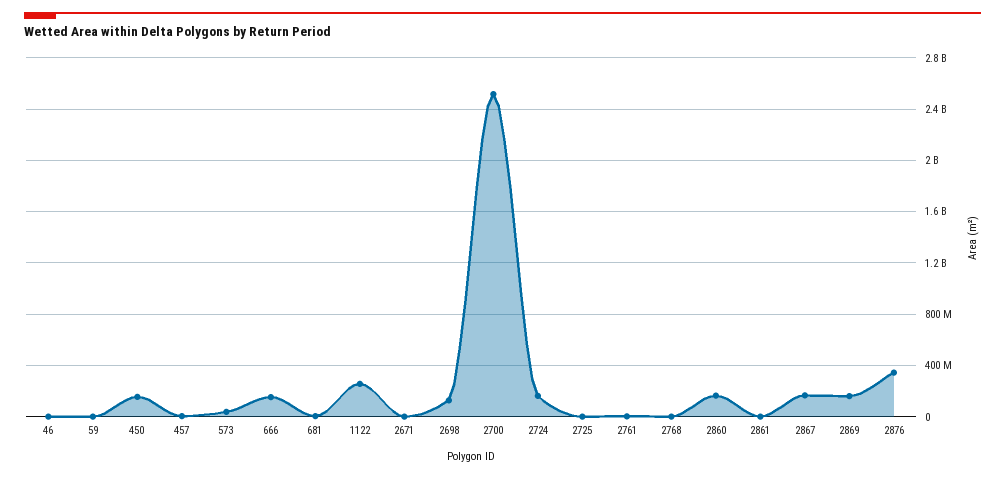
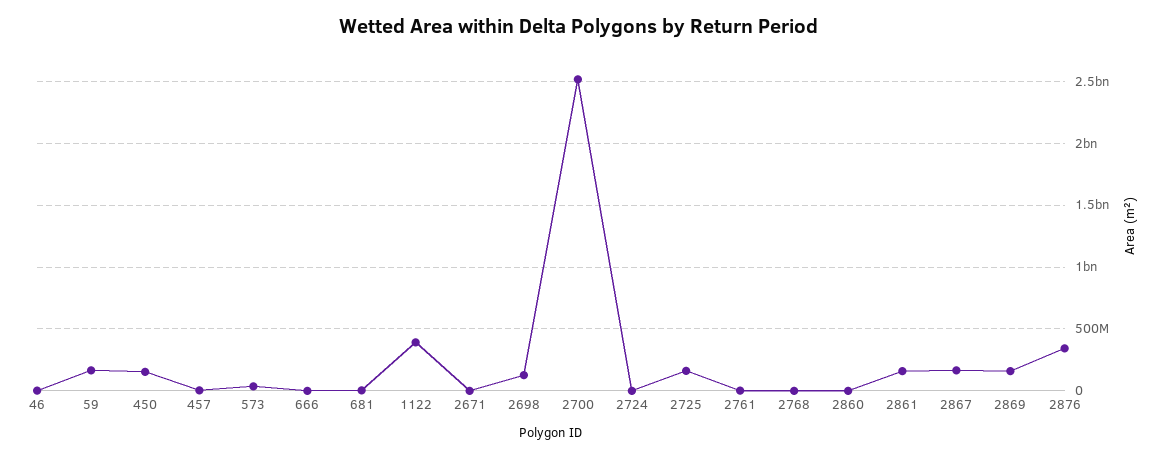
  {
    "46": 0,
-   "59": 0,
+   "59": 150000000,
    "450": 150000000,
    "457": 0,
    "573": 50000000,
-   "666": 150000000,
+   "666": 0,
    "681": 0,
-   "1122": 250000000,
+   "1122": 400000000,
    "2671": 0,
    "2698": 150000000,
    "2700": 2500000000,
-   "2724": 150000000,
+   "2724": 0,
-   "2725": 0,
+   "2725": 150000000,
    "2761": 0,
    "2768": 0,
-   "2860": 150000000,
+   "2860": 0,
-   "2861": 0,
+   "2861": 150000000,
    "2867": 150000000,
    "2869": 150000000,
    "2876": 350000000
  }

